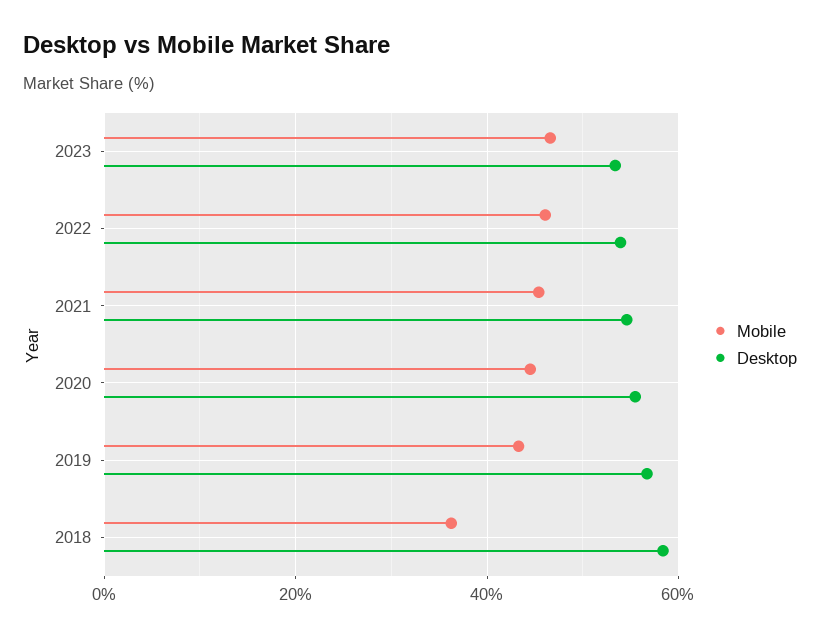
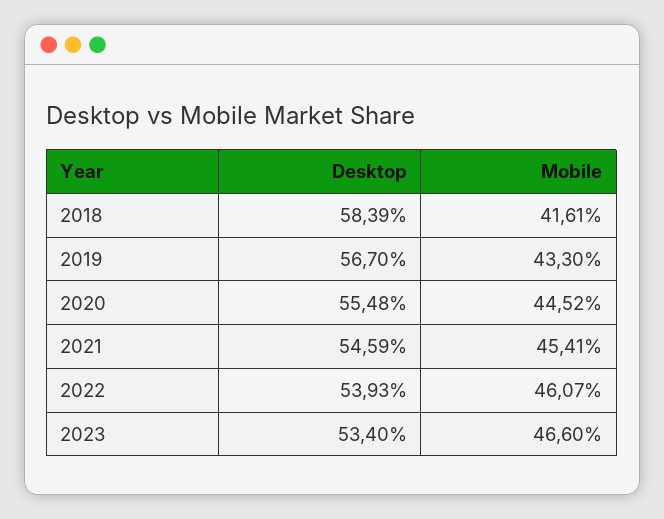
  {
    "Mobile": {
      "2023": 46.6,
      "2022": 46.07,
      "2021": 45.41,
      "2020": 44.52,
      "2019": 43.3,
-     "2018": 36
+     "2018": 41.61
    },
    "Desktop": {
      "2023": 53.4,
      "2022": 53.93,
      "2021": 54.59,
      "2020": 55.48,
      "2019": 56.7,
      "2018": 58.39
    }
  }

